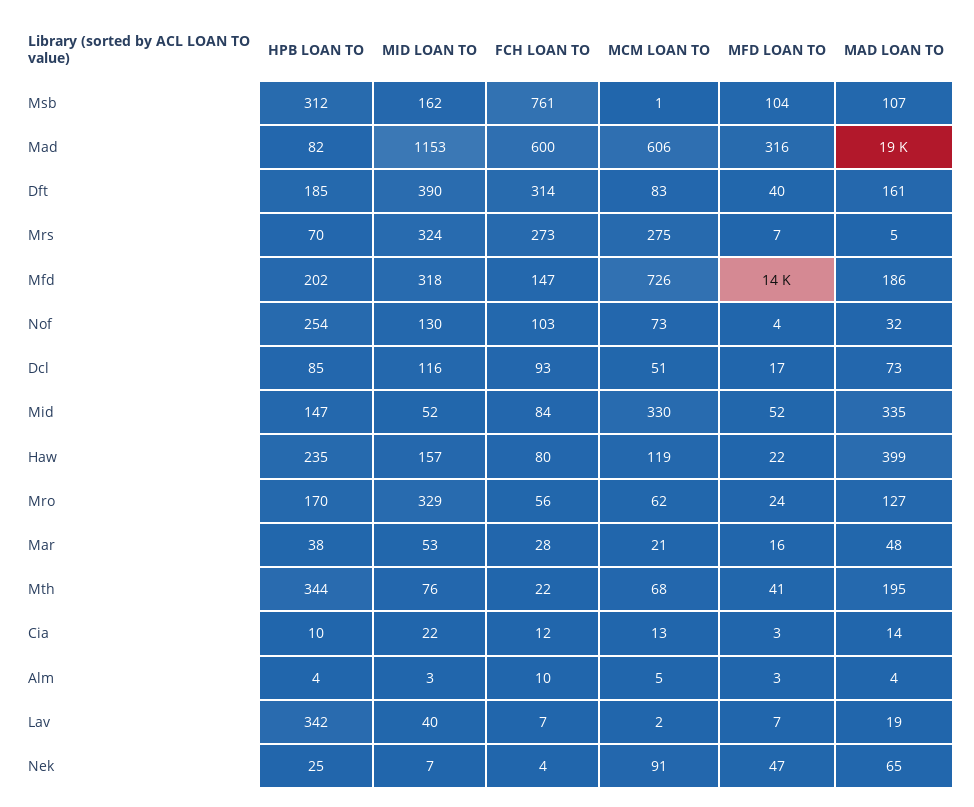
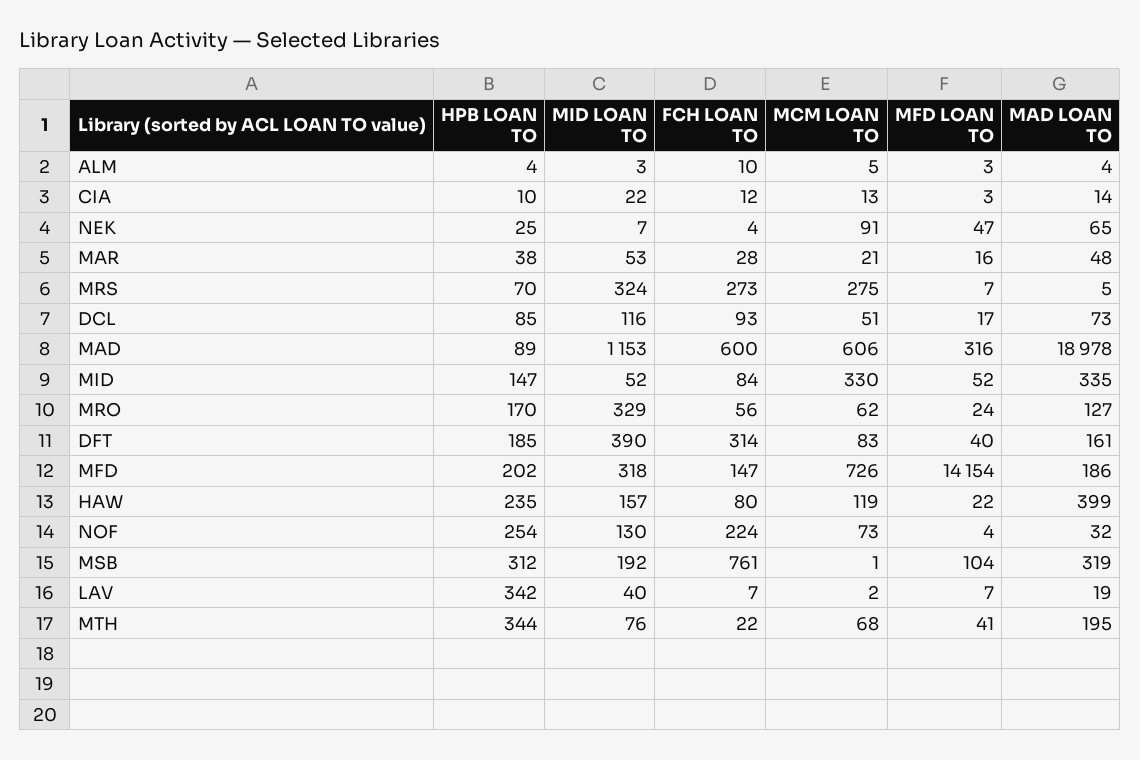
  {
    "HPB LOAN TO": {
      "Msb": 312,
-     "Mad": 82,
+     "Mad": 89,
      "Dft": 185,
      "Mrs": 70,
      "Mfd": 202,
      "Nof": 254,
      "Dcl": 85,
      "Mid": 147,
      "Haw": 235,
      "Mro": 170,
      "Mar": 38,
      "Mth": 344,
      "Cia": 10,
      "Alm": 4,
      "Lav": 342,
      "Nek": 25
    },
    "MID LOAN TO": {
-     "Msb": 162,
+     "Msb": 192,
      "Mad": 1153,
      "Dft": 390,
      "Mrs": 324,
      "Mfd": 318,
      "Nof": 130,
      "Dcl": 116,
      "Mid": 52,
      "Haw": 157,
      "Mro": 329,
      "Mar": 53,
      "Mth": 76,
      "Cia": 22,
      "Alm": 3,
      "Lav": 40,
      "Nek": 7
    },
    "FCH LOAN TO": {
      "Msb": 761,
      "Mad": 600,
      "Dft": 314,
      "Mrs": 273,
      "Mfd": 147,
-     "Nof": 103,
+     "Nof": 224,
      "Dcl": 93,
      "Mid": 84,
      "Haw": 80,
      "Mro": 56,
      "Mar": 28,
      "Mth": 22,
      "Cia": 12,
      "Alm": 10,
      "Lav": 7,
      "Nek": 4
    },
    "MCM LOAN TO": {
      "Msb": 1,
      "Mad": 606,
      "Dft": 83,
      "Mrs": 275,
      "Mfd": 726,
      "Nof": 73,
      "Dcl": 51,
      "Mid": 330,
      "Haw": 119,
      "Mro": 62,
      "Mar": 21,
      "Mth": 68,
      "Cia": 13,
      "Alm": 5,
      "Lav": 2,
      "Nek": 91
    },
    "MFD LOAN TO": {
      "Msb": 104,
      "Mad": 316,
      "Dft": 40,
      "Mrs": 7,
      "Mfd": 14154,
      "Nof": 4,
      "Dcl": 17,
      "Mid": 52,
      "Haw": 22,
      "Mro": 24,
      "Mar": 16,
      "Mth": 41,
      "Cia": 3,
      "Alm": 3,
      "Lav": 7,
      "Nek": 47
    },
    "MAD LOAN TO": {
-     "Msb": 107,
+     "Msb": 319,
      "Mad": 18978,
      "Dft": 161,
      "Mrs": 5,
      "Mfd": 186,
      "Nof": 32,
      "Dcl": 73,
      "Mid": 335,
      "Haw": 399,
      "Mro": 127,
      "Mar": 48,
      "Mth": 195,
      "Cia": 14,
      "Alm": 4,
      "Lav": 19,
      "Nek": 65
    }
  }

